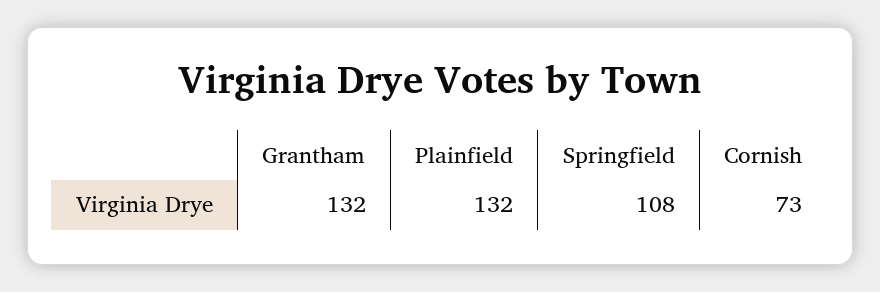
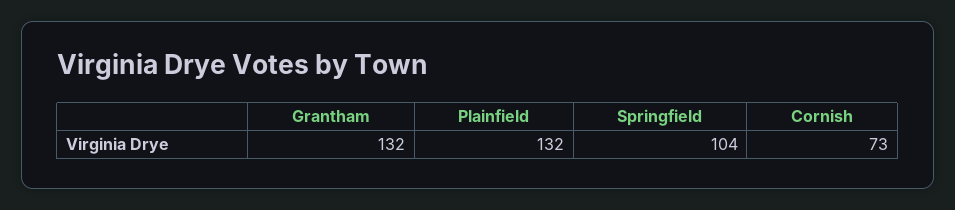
  {
    "Grantham": 132,
    "Plainfield": 132,
-   "Springfield": 108,
+   "Springfield": 104,
    "Cornish": 73
  }

